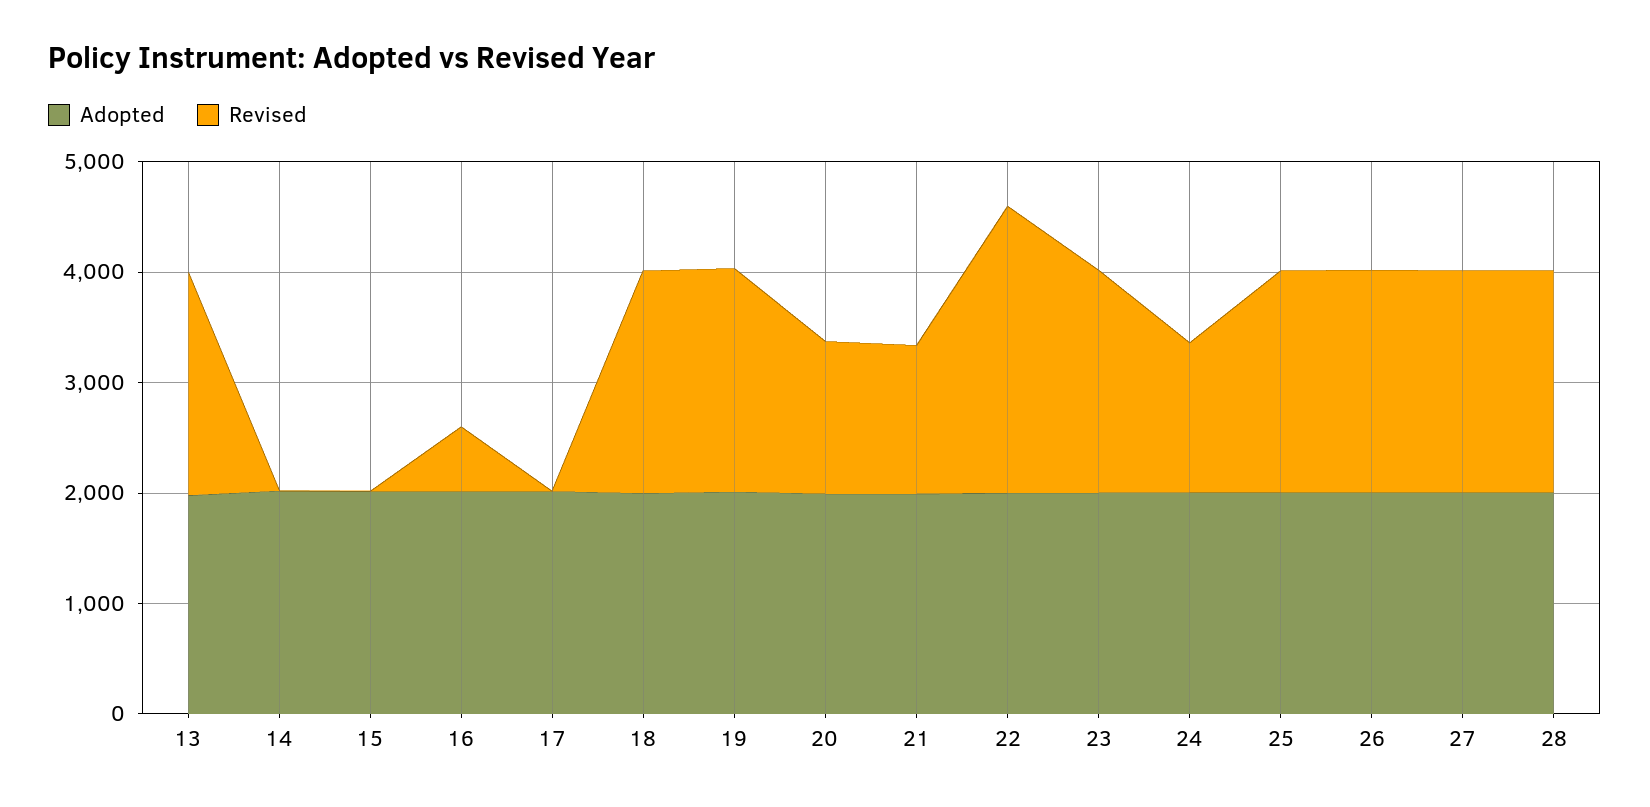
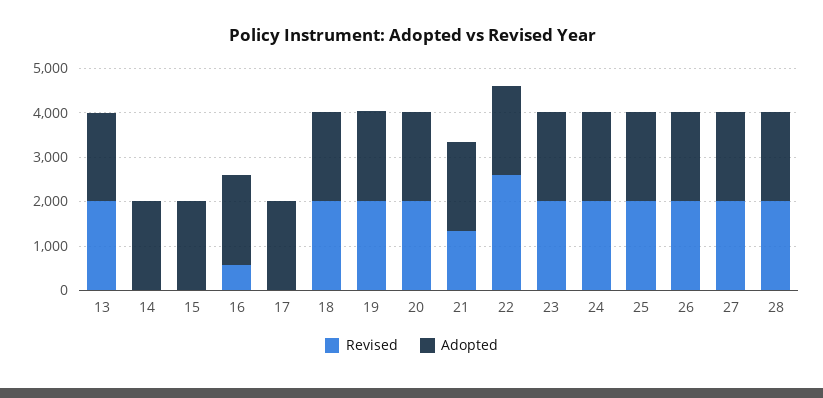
  {
    "Adopted": {
      "13": 2000,
      "14": 2000,
      "15": 2000,
      "16": 2000,
      "17": 2000,
      "18": 2000,
      "19": 2000,
      "20": 2000,
      "21": 2000,
      "22": 2000,
      "23": 2000,
      "24": 2000,
      "25": 2000,
      "26": 2000,
      "27": 2000,
      "28": 2000
    },
    "Revised": {
      "13": 2000,
      "14": 0,
      "15": 0,
      "16": 600,
      "17": 0,
      "18": 2000,
      "19": 2000,
-     "20": 1400,
+     "20": 2000,
      "21": 1400,
      "22": 2600,
      "23": 2000,
-     "24": 1400,
+     "24": 2000,
      "25": 2000,
      "26": 2000,
      "27": 2000,
      "28": 2000
    }
  }

